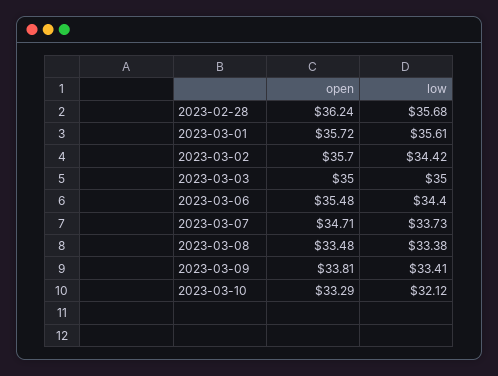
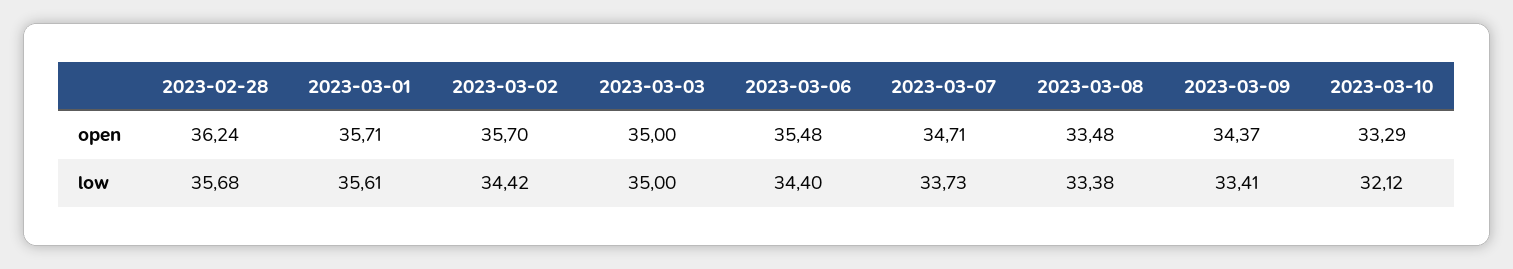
  {
    "open": {
      "2023-02-28": 36.24,
-     "2023-03-01": 35.72,
+     "2023-03-01": 35.71,
      "2023-03-02": 35.7,
      "2023-03-03": 35,
      "2023-03-06": 35.48,
      "2023-03-07": 34.71,
      "2023-03-08": 33.48,
-     "2023-03-09": 33.81,
+     "2023-03-09": 34.37,
      "2023-03-10": 33.29
    },
    "low": {
      "2023-02-28": 35.68,
      "2023-03-01": 35.61,
      "2023-03-02": 34.42,
      "2023-03-03": 35,
      "2023-03-06": 34.4,
      "2023-03-07": 33.73,
      "2023-03-08": 33.38,
      "2023-03-09": 33.41,
      "2023-03-10": 32.12
    }
  }

